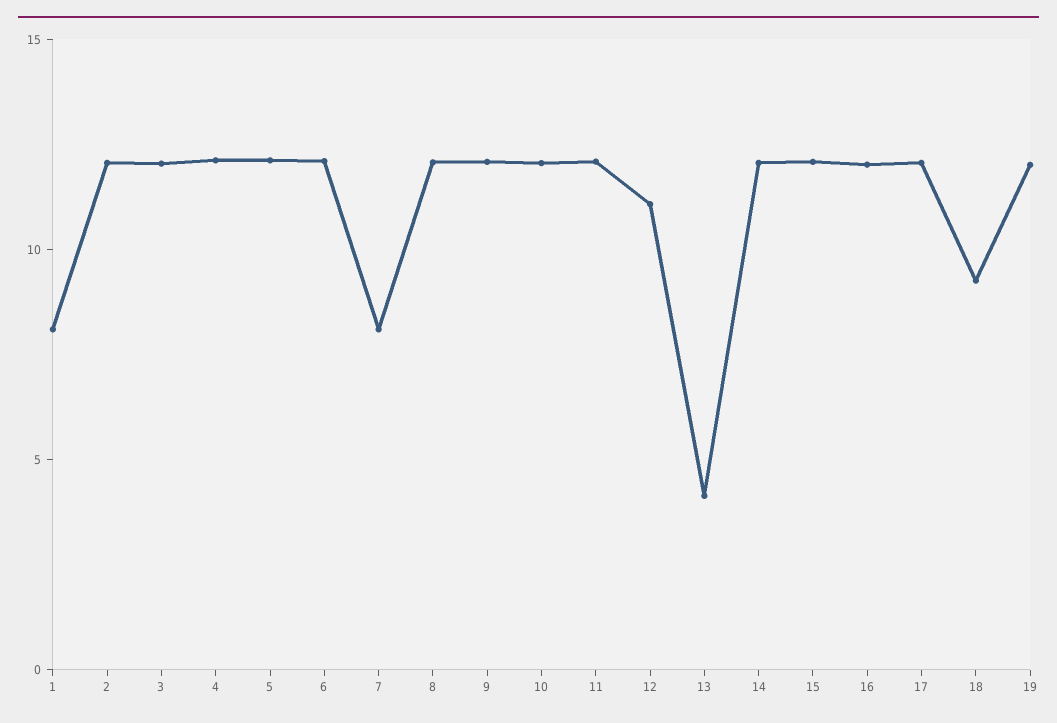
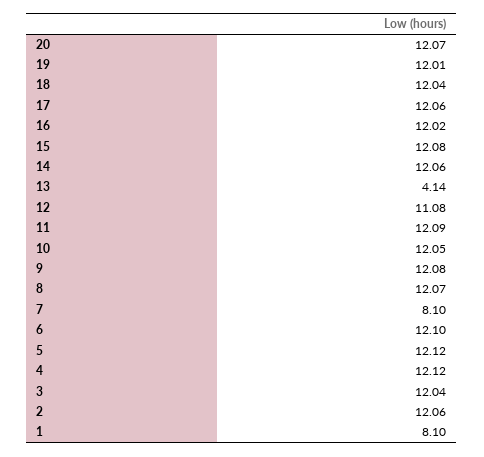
  {
    "1": 8.1,
    "2": 12.06,
    "3": 12.04,
    "4": 12.12,
    "5": 12.12,
    "6": 12.1,
    "7": 8.1,
    "8": 12.07,
    "9": 12.08,
    "10": 12.05,
    "11": 12.09,
    "12": 11.08,
    "13": 4.14,
    "14": 12.06,
    "15": 12.08,
    "16": 12.02,
    "17": 12.06,
-   "18": 9,
+   "18": 12.04,
-   "19": 12.01
+   "19": 12.01,
+   "20": 12.07
  }

